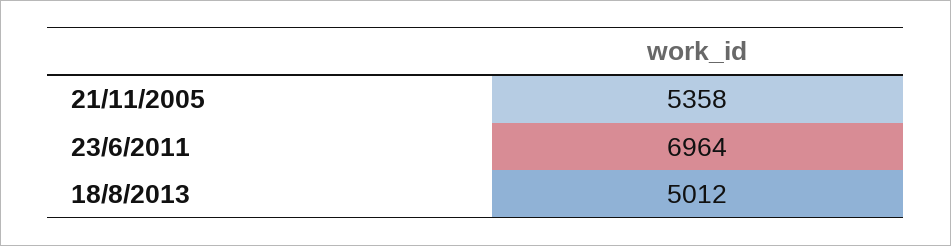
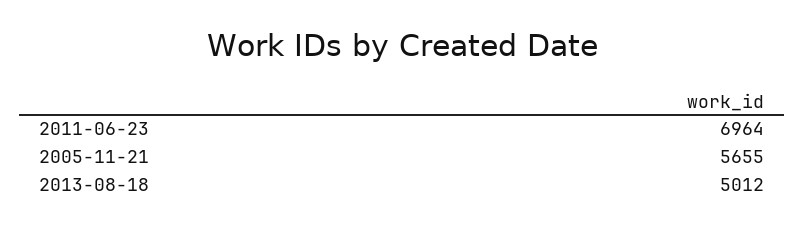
  {
-   "21/11/2005": 5358,
+   "21/11/2005": 5655,
    "23/6/2011": 6964,
    "18/8/2013": 5012
  }

